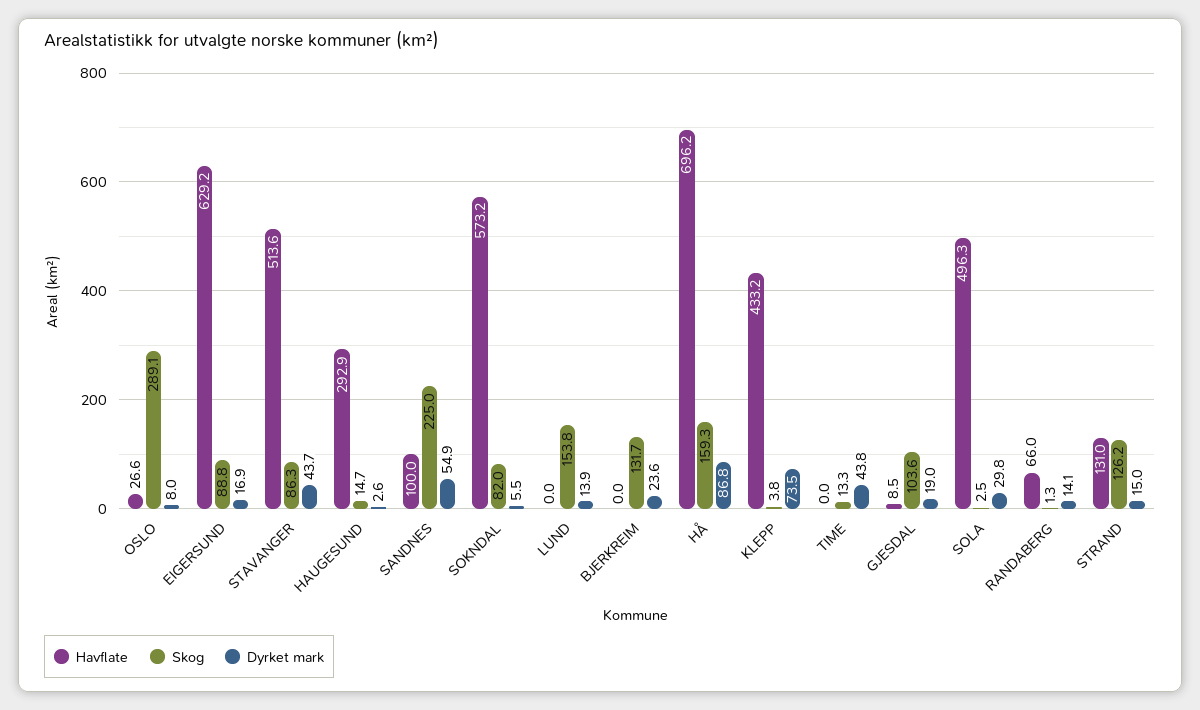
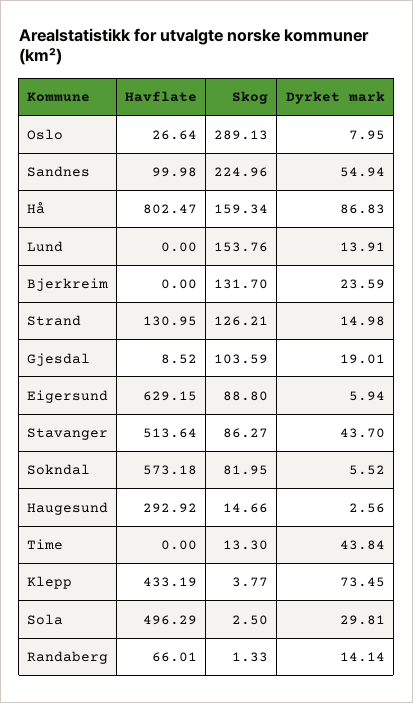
  {
    "Havflate": {
      "OSLO": 26.64,
      "EIGERSUND": 629.15,
      "STAVANGER": 513.64,
      "HAUGESUND": 292.92,
      "SANDNES": 99.98,
      "SOKNDAL": 573.18,
      "LUND": 0,
      "BJERKREIM": 0,
-     "HÅ": 696.2,
+     "HÅ": 802.47,
      "KLEPP": 433.19,
      "TIME": 0,
      "GJESDAL": 8.52,
      "SOLA": 496.29,
      "RANDABERG": 66.01,
      "STRAND": 130.95
    },
    "Skog": {
      "OSLO": 289.13,
      "EIGERSUND": 88.8,
      "STAVANGER": 86.27,
      "HAUGESUND": 14.66,
      "SANDNES": 224.96,
      "SOKNDAL": 81.95,
      "LUND": 153.76,
      "BJERKREIM": 131.7,
      "HÅ": 159.34,
      "KLEPP": 3.77,
      "TIME": 13.3,
      "GJESDAL": 103.59,
      "SOLA": 2.5,
      "RANDABERG": 1.33,
      "STRAND": 126.21
    },
    "Dyrket mark": {
      "OSLO": 7.95,
-     "EIGERSUND": 16.9,
+     "EIGERSUND": 5.94,
      "STAVANGER": 43.7,
      "HAUGESUND": 2.56,
      "SANDNES": 54.94,
      "SOKNDAL": 5.52,
      "LUND": 13.91,
      "BJERKREIM": 23.59,
      "HÅ": 86.83,
      "KLEPP": 73.45,
      "TIME": 43.84,
      "GJESDAL": 19.01,
      "SOLA": 29.81,
      "RANDABERG": 14.14,
      "STRAND": 14.98
    }
  }

